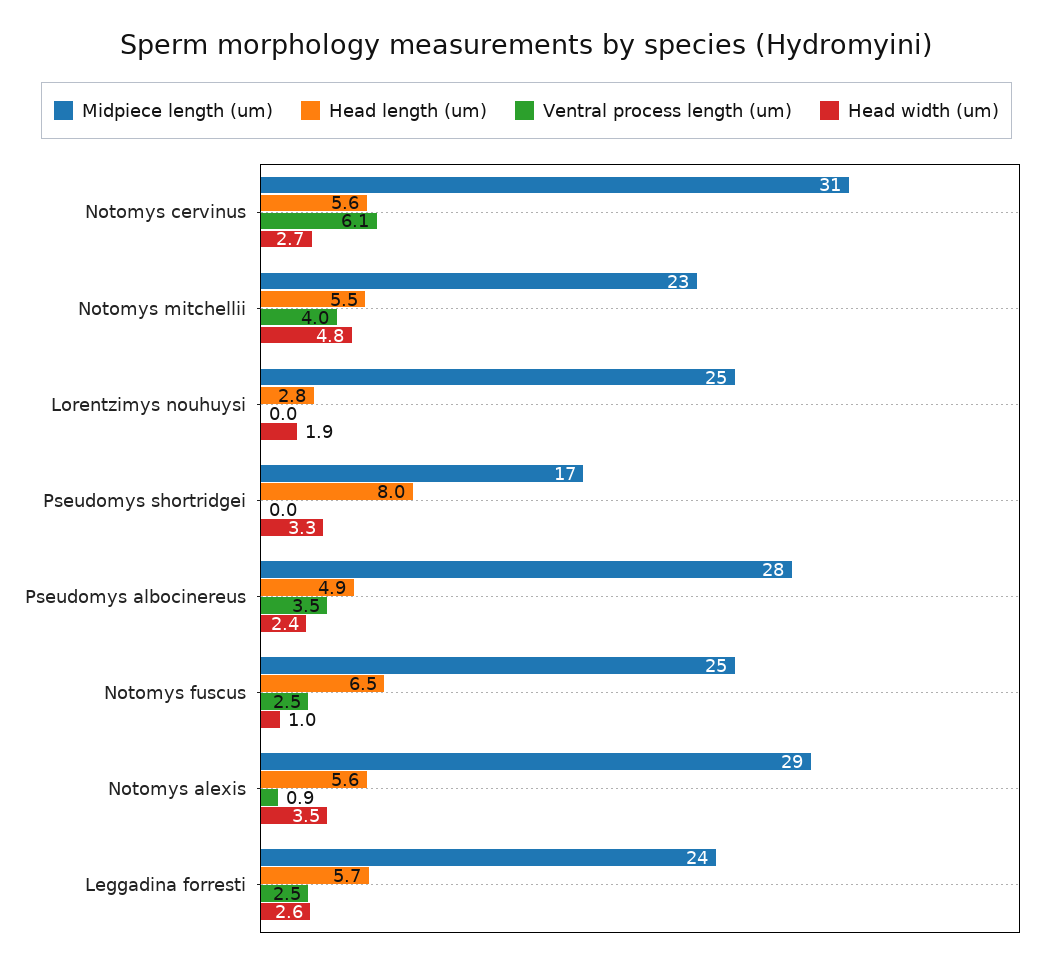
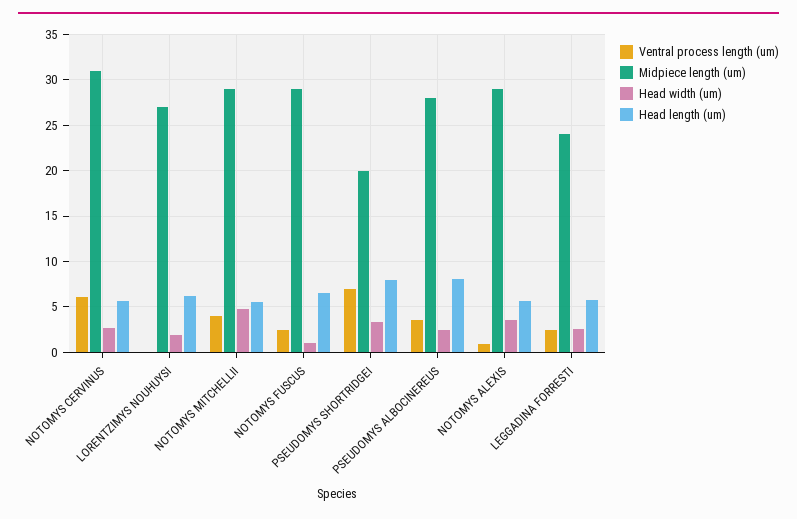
  {
    "Midpiece length (um)": {
      "Notomys cervinus": 31,
-     "Notomys mitchellii": 23,
+     "Notomys mitchellii": 29,
-     "Lorentzimys nouhuysi": 25,
+     "Lorentzimys nouhuysi": 27,
-     "Pseudomys shortridgei": 17,
+     "Pseudomys shortridgei": 20,
      "Pseudomys albocinereus": 28,
-     "Notomys fuscus": 25,
+     "Notomys fuscus": 29,
      "Notomys alexis": 29,
      "Leggadina forresti": 24
    },
    "Head length (um)": {
      "Notomys cervinus": 5.6,
      "Notomys mitchellii": 5.5,
-     "Lorentzimys nouhuysi": 2.8,
+     "Lorentzimys nouhuysi": 6,
      "Pseudomys shortridgei": 8,
-     "Pseudomys albocinereus": 4.9,
+     "Pseudomys albocinereus": 8,
      "Notomys fuscus": 6.5,
      "Notomys alexis": 5.6,
      "Leggadina forresti": 5.7
    },
    "Ventral process length (um)": {
      "Notomys cervinus": 6.1,
      "Notomys mitchellii": 4,
      "Lorentzimys nouhuysi": 0,
-     "Pseudomys shortridgei": 0,
+     "Pseudomys shortridgei": 7,
      "Pseudomys albocinereus": 3.5,
      "Notomys fuscus": 2.5,
      "Notomys alexis": 0.9,
      "Leggadina forresti": 2.5
    },
    "Head width (um)": {
      "Notomys cervinus": 2.7,
      "Notomys mitchellii": 4.8,
      "Lorentzimys nouhuysi": 1.9,
      "Pseudomys shortridgei": 3.3,
      "Pseudomys albocinereus": 2.4,
      "Notomys fuscus": 1,
      "Notomys alexis": 3.5,
      "Leggadina forresti": 2.6
    }
  }

